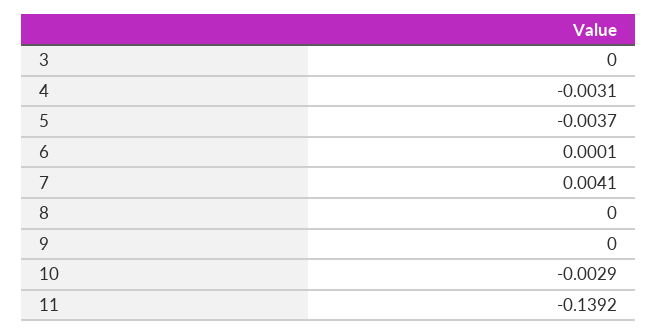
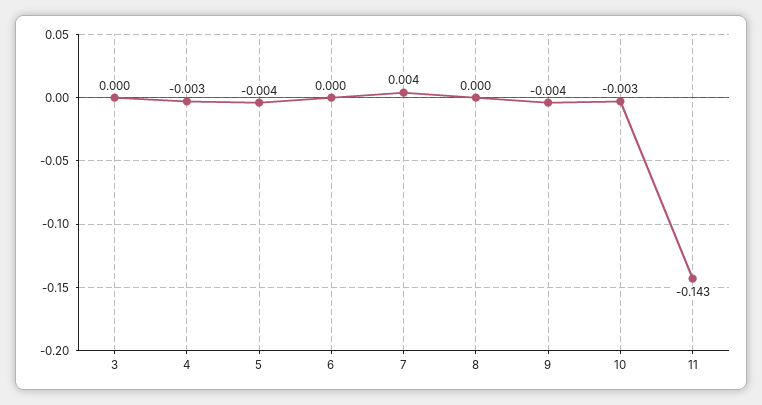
  {
    "3": 0,
    "4": -0.0031,
    "5": -0.0037,
    "6": 0.0001,
    "7": 0.0041,
    "8": 0,
-   "9": 0,
+   "9": -0.004,
    "10": -0.0029,
-   "11": -0.1392
+   "11": -0.143
  }

